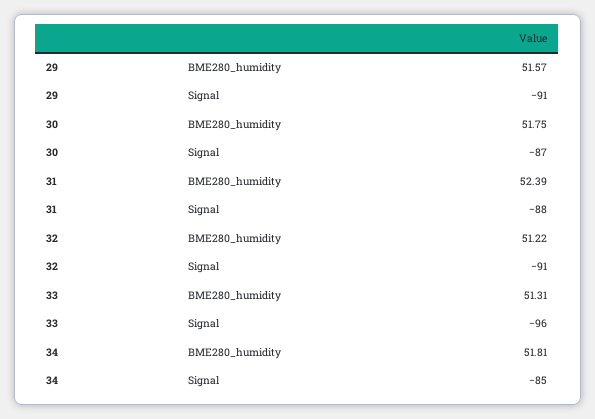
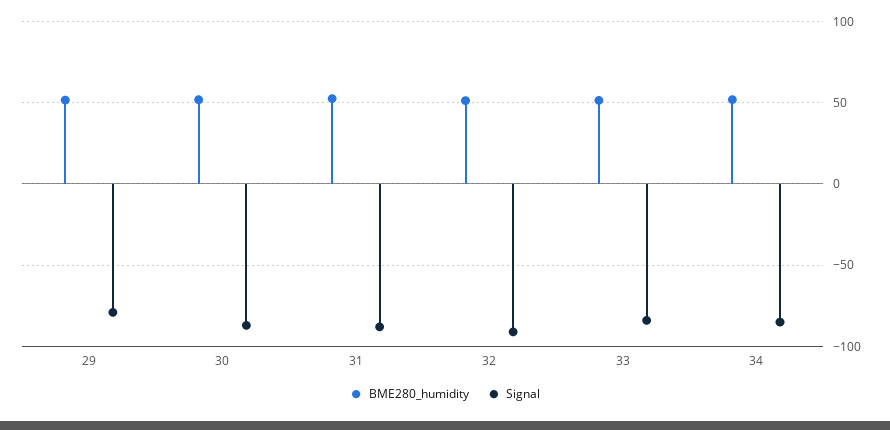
  {
    "BME280_humidity": {
      "29": 51.57,
      "30": 51.75,
      "31": 52.39,
      "32": 51.22,
      "33": 51.31,
      "34": 51.81
    },
    "Signal": {
-     "29": -91,
+     "29": -80,
      "30": -87,
      "31": -88,
      "32": -91,
-     "33": -96,
+     "33": -85,
      "34": -85
    }
  }

